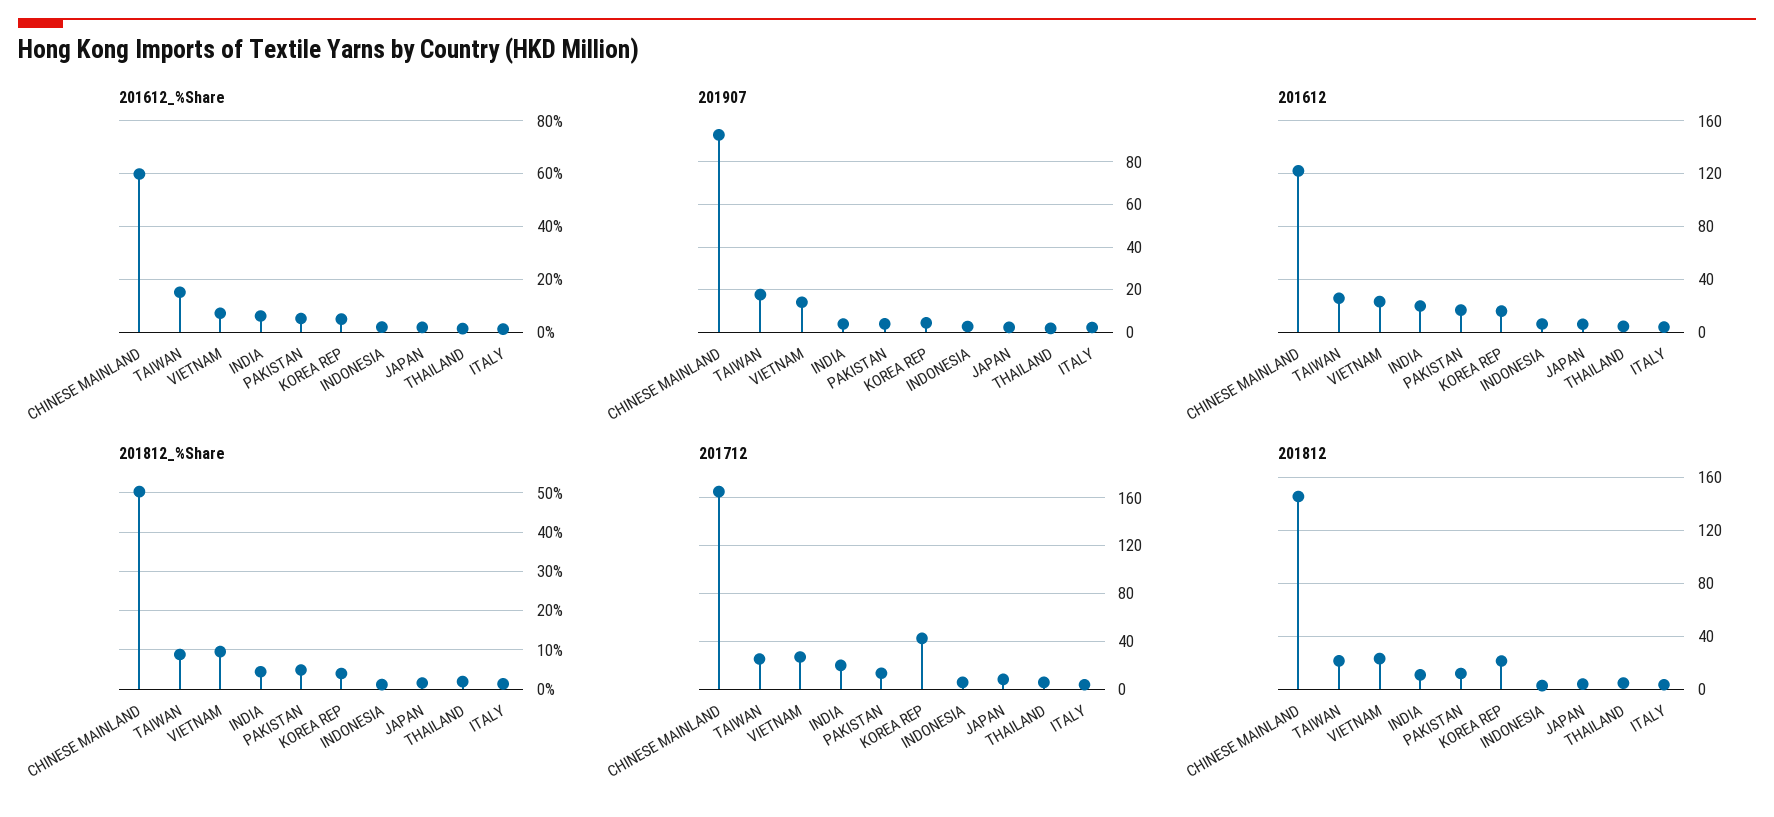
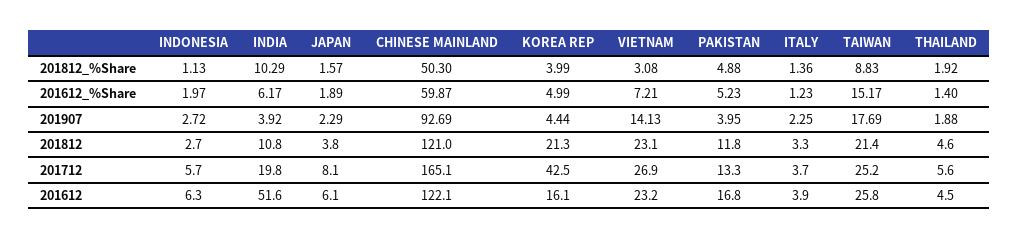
  {
    "201612_%Share": {
      "CHINESE MAINLAND": 59.87,
      "TAIWAN": 15.17,
      "VIETNAM": 7.21,
      "INDIA": 6.17,
      "PAKISTAN": 5.23,
      "KOREA REP": 4.99,
      "INDONESIA": 1.97,
      "JAPAN": 1.89,
      "THAILAND": 1.4,
      "ITALY": 1.23
    },
    "201907": {
      "CHINESE MAINLAND": 92.69,
      "TAIWAN": 17.69,
      "VIETNAM": 14.13,
      "INDIA": 3.92,
      "PAKISTAN": 3.95,
      "KOREA REP": 4.44,
      "INDONESIA": 2.72,
      "JAPAN": 2.29,
      "THAILAND": 1.88,
      "ITALY": 2.25
    },
    "201612": {
      "CHINESE MAINLAND": 122.1,
      "TAIWAN": 25.8,
      "VIETNAM": 23.2,
-     "INDIA": 20,
+     "INDIA": 51.6,
      "PAKISTAN": 16.8,
      "KOREA REP": 16.1,
      "INDONESIA": 6.3,
      "JAPAN": 6.1,
      "THAILAND": 4.5,
      "ITALY": 3.9
    },
    "201812_%Share": {
      "CHINESE MAINLAND": 50.3,
      "TAIWAN": 8.83,
-     "VIETNAM": 10,
+     "VIETNAM": 3.08,
-     "INDIA": 4,
+     "INDIA": 10.29,
      "PAKISTAN": 4.88,
      "KOREA REP": 3.99,
      "INDONESIA": 1.13,
      "JAPAN": 1.57,
      "THAILAND": 1.92,
      "ITALY": 1.36
    },
    "201712": {
      "CHINESE MAINLAND": 165.1,
      "TAIWAN": 25.2,
      "VIETNAM": 26.9,
      "INDIA": 19.8,
      "PAKISTAN": 13.3,
      "KOREA REP": 42.5,
      "INDONESIA": 5.7,
      "JAPAN": 8.1,
      "THAILAND": 5.6,
      "ITALY": 3.7
    },
    "201812": {
-     "CHINESE MAINLAND": 145,
+     "CHINESE MAINLAND": 121,
      "TAIWAN": 21.4,
      "VIETNAM": 23.1,
      "INDIA": 10.8,
      "PAKISTAN": 11.8,
      "KOREA REP": 21.3,
      "INDONESIA": 2.7,
      "JAPAN": 3.8,
      "THAILAND": 4.6,
      "ITALY": 3.3
    }
  }

